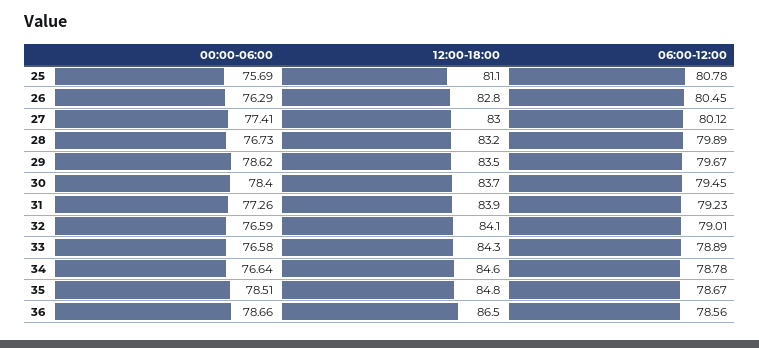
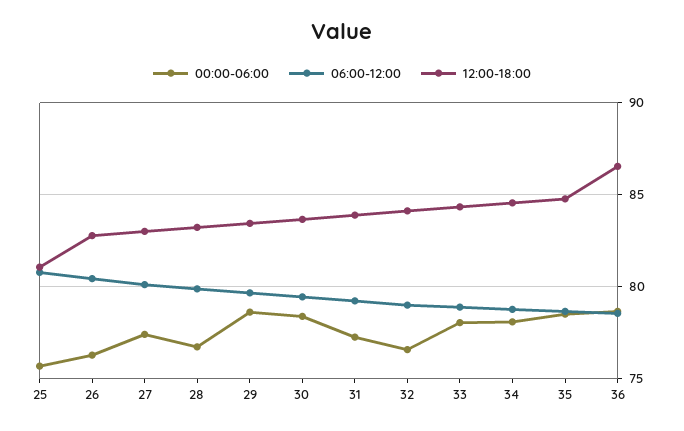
  {
    "00:00-06:00": {
      "25": 75.69,
      "26": 76.29,
      "27": 77.41,
      "28": 76.73,
      "29": 78.62,
      "30": 78.4,
      "31": 77.26,
      "32": 76.59,
-     "33": 76.58,
+     "33": 78,
-     "34": 76.64,
+     "34": 78,
      "35": 78.51,
      "36": 78.66
    },
    "12:00-18:00": {
      "25": 81.1,
      "26": 82.8,
      "27": 83,
      "28": 83.2,
      "29": 83.5,
      "30": 83.7,
      "31": 83.9,
      "32": 84.1,
      "33": 84.3,
      "34": 84.6,
      "35": 84.8,
      "36": 86.5
    },
    "06:00-12:00": {
      "25": 80.78,
      "26": 80.45,
      "27": 80.12,
      "28": 79.89,
      "29": 79.67,
      "30": 79.45,
      "31": 79.23,
      "32": 79.01,
      "33": 78.89,
      "34": 78.78,
      "35": 78.67,
      "36": 78.56
    }
  }

